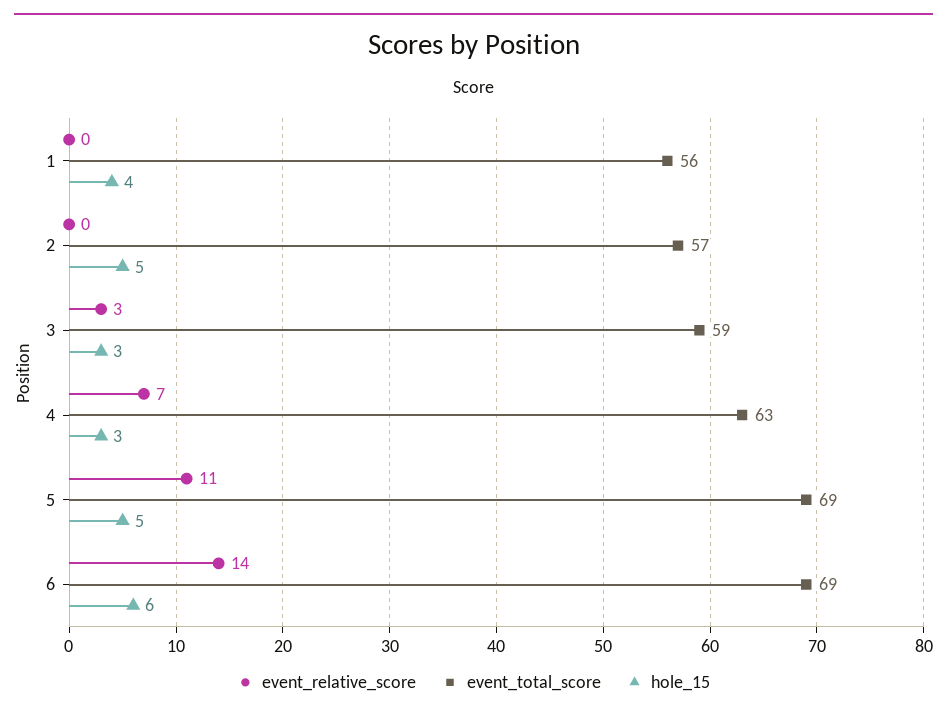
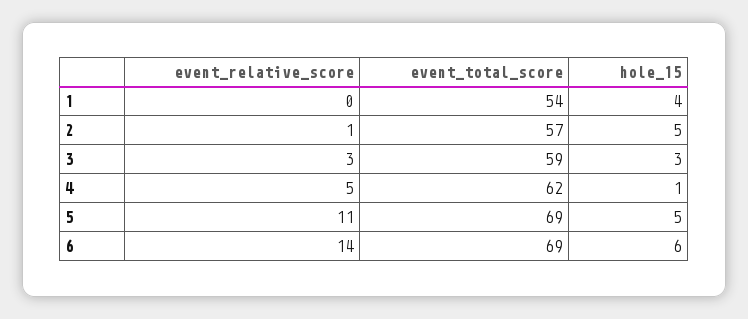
  {
    "event_relative_score": {
      "1": 0,
-     "2": 0,
+     "2": 1,
      "3": 3,
-     "4": 7,
+     "4": 5,
      "5": 11,
      "6": 14
    },
    "event_total_score": {
-     "1": 56,
+     "1": 54,
      "2": 57,
      "3": 59,
-     "4": 63,
+     "4": 62,
      "5": 69,
      "6": 69
    },
    "hole_15": {
      "1": 4,
      "2": 5,
      "3": 3,
-     "4": 3,
+     "4": 1,
      "5": 5,
      "6": 6
    }
  }

